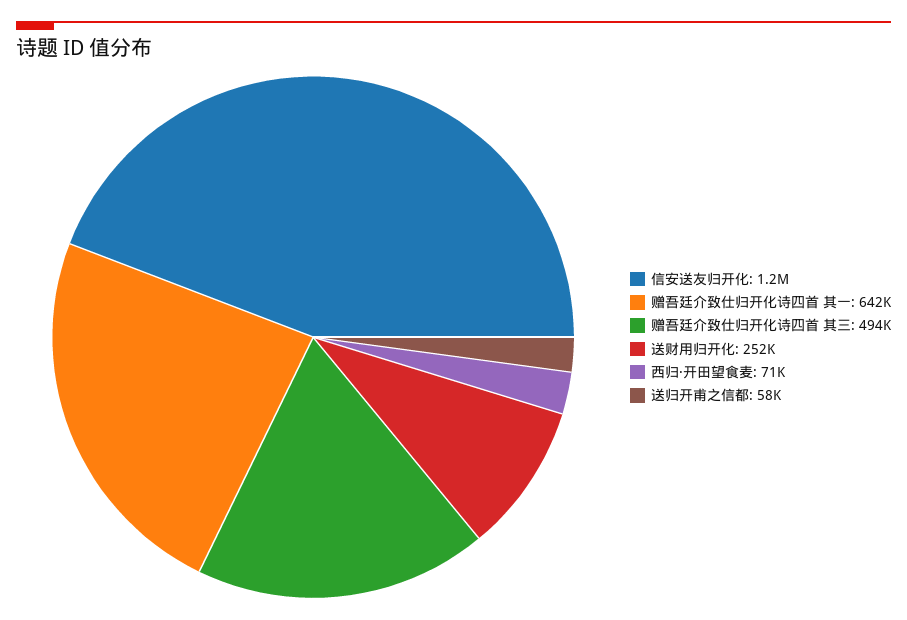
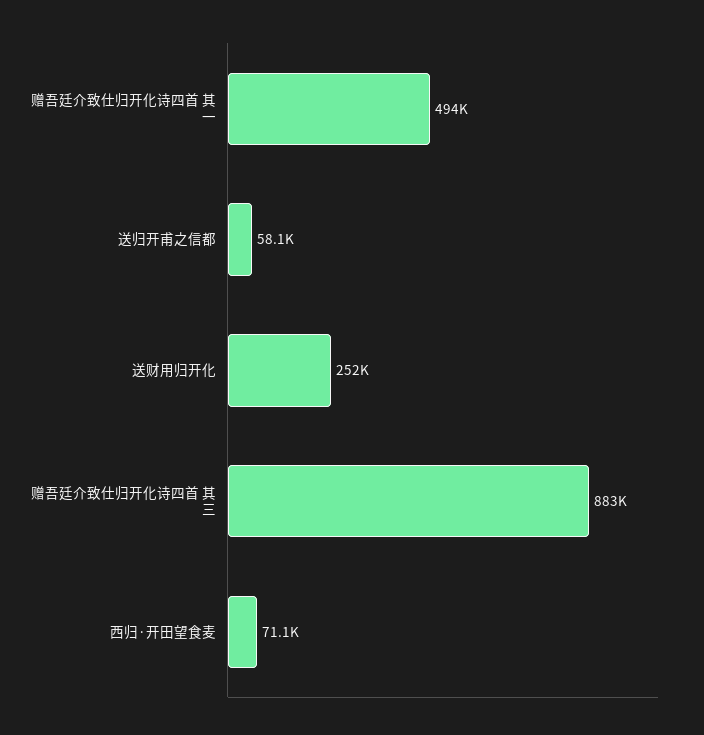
  {
-   "信安送友归开化": 1200000,
-   "赠吾廷介致仕归开化诗四首 其一": 642000,
+   "赠吾廷介致仕归开化诗四首 其一": 494000,
-   "赠吾廷介致仕归开化诗四首 其三": 494000,
+   "赠吾廷介致仕归开化诗四首 其三": 883000,
    "送财用归开化": 252000,
    "西归·开田望食麦": 71100,
    "送归开甫之信都": 58100
  }

